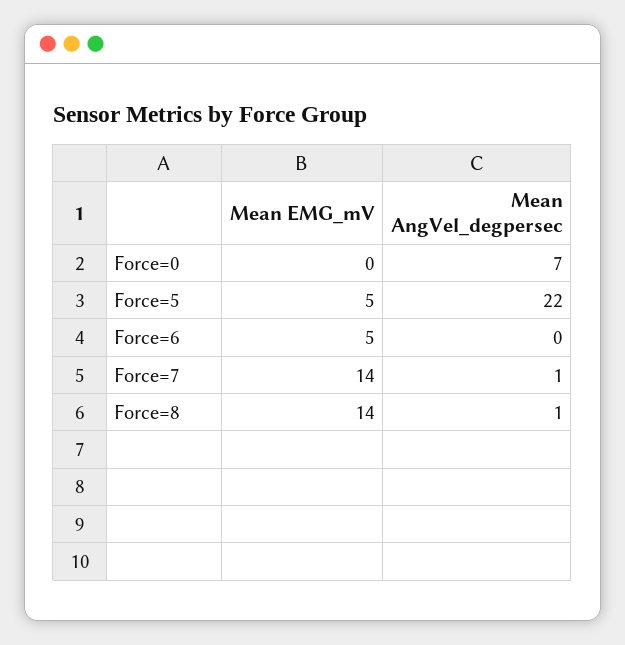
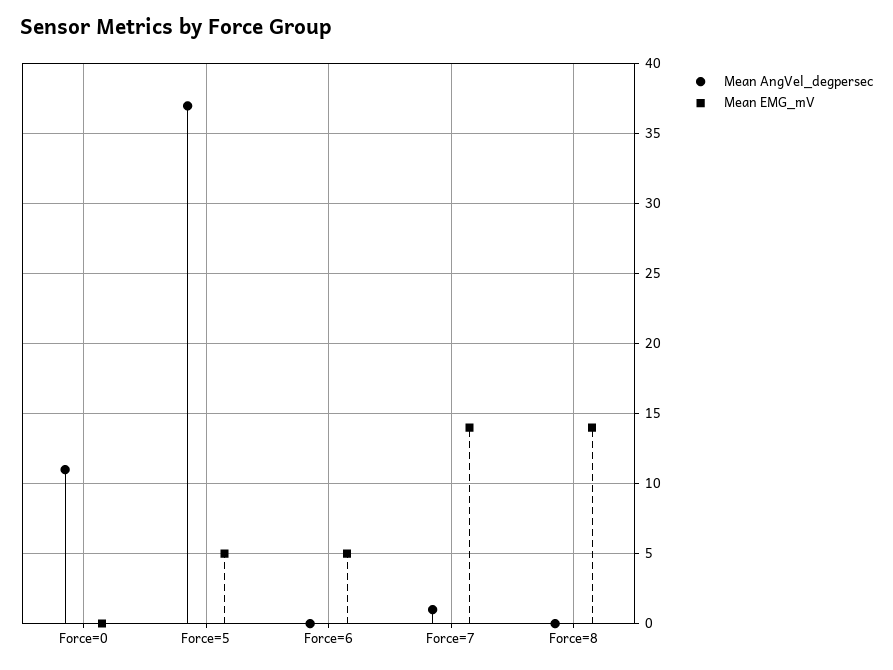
  {
    "Mean EMG_mV": {
      "Force=0": 0,
      "Force=5": 5,
      "Force=6": 5,
      "Force=7": 14,
      "Force=8": 14
    },
    "Mean AngVel_degpersec": {
-     "Force=0": 7,
+     "Force=0": 11,
-     "Force=5": 22,
+     "Force=5": 37,
      "Force=6": 0,
      "Force=7": 1,
-     "Force=8": 1
+     "Force=8": 0
    }
  }

